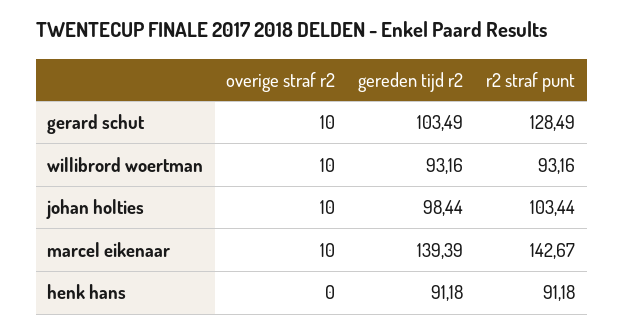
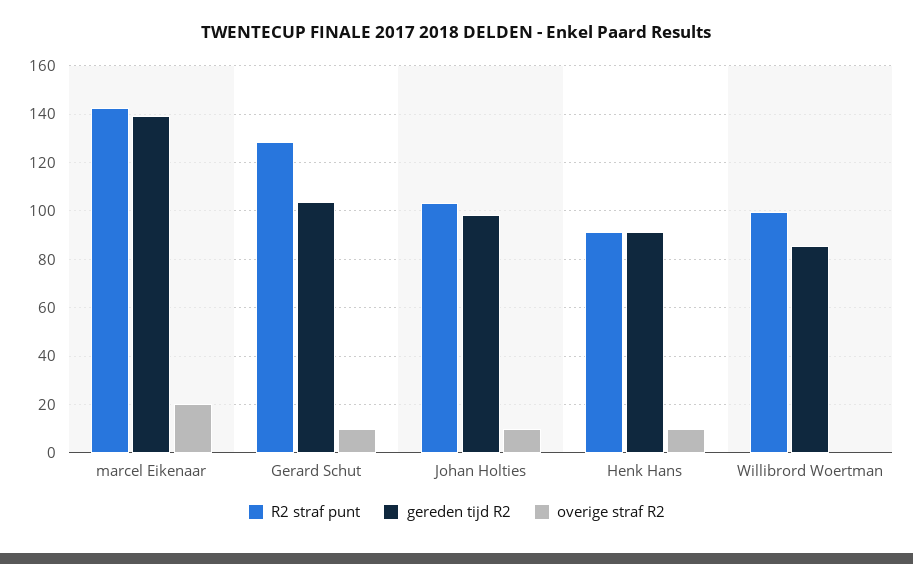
  {
    "overige straf r2": {
      "gerard schut": 10,
-     "willibrord woertman": 10,
+     "willibrord woertman": 0,
      "johan holties": 10,
-     "marcel eikenaar": 10,
+     "marcel eikenaar": 20,
-     "henk hans": 0
+     "henk hans": 10
    },
    "gereden tijd r2": {
      "gerard schut": 103.49,
-     "willibrord woertman": 93.16,
+     "willibrord woertman": 85,
      "johan holties": 98.44,
      "marcel eikenaar": 139.39,
      "henk hans": 91.18
    },
    "r2 straf punt": {
      "gerard schut": 128.49,
-     "willibrord woertman": 93.16,
+     "willibrord woertman": 100,
      "johan holties": 103.44,
      "marcel eikenaar": 142.67,
      "henk hans": 91.18
    }
  }

